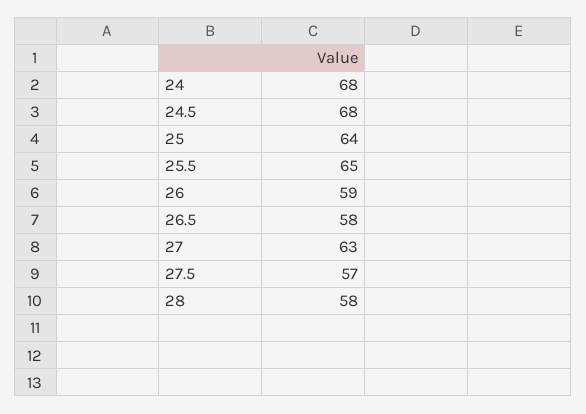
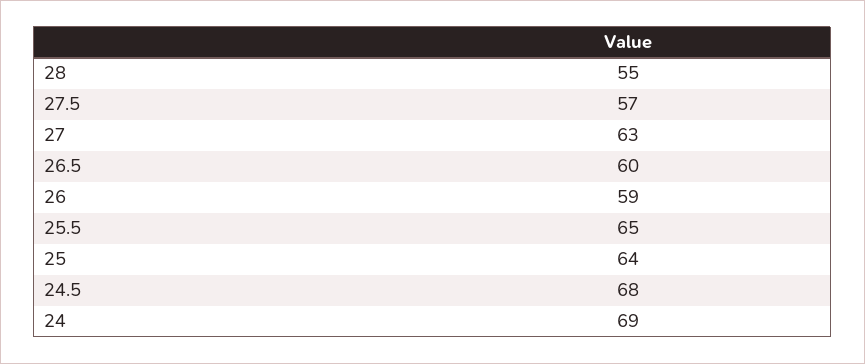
  {
-   "24": 68,
+   "24": 69,
    "24.5": 68,
    "25": 64,
    "25.5": 65,
    "26": 59,
-   "26.5": 58,
+   "26.5": 60,
    "27": 63,
    "27.5": 57,
-   "28": 58
+   "28": 55
  }

